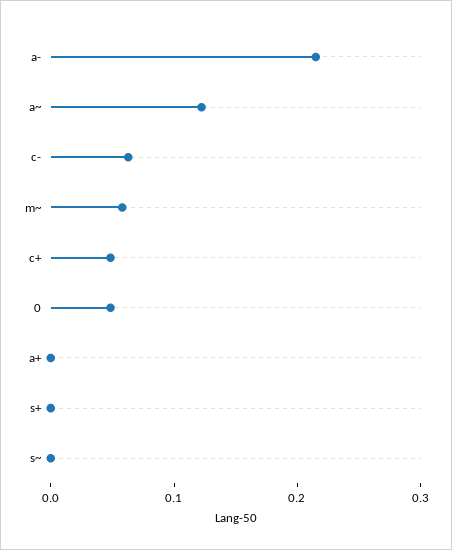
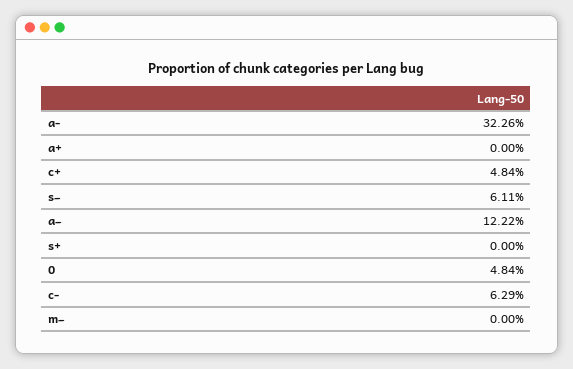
  {
-   "a-": 0.22,
+   "a-": 0.3226,
    "a~": 0.1222,
    "c-": 0.0629,
-   "m~": 0.06,
+   "m~": 0,
    "c+": 0.0484,
    "0": 0.0484,
    "a+": 0,
    "s+": 0,
-   "s~": 0
+   "s~": 0.0611
  }

